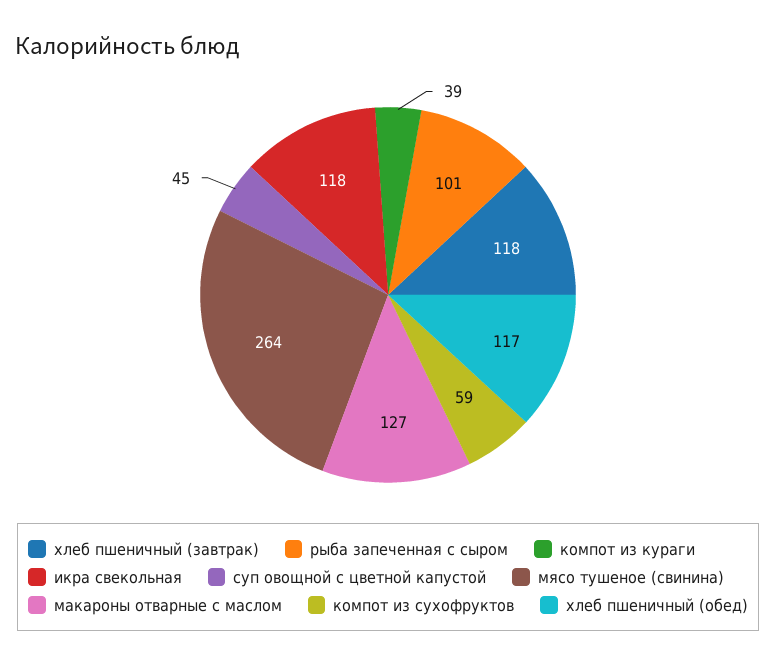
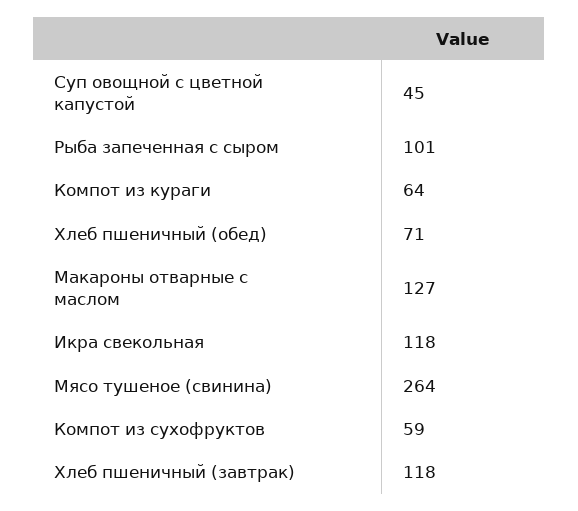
  {
    "хлеб пшеничный (завтрак)": 118,
    "рыба запеченная с сыром": 101,
-   "компот из кураги": 39,
+   "компот из кураги": 64,
    "икра свекольная": 118,
    "суп овощной с цветной капустой": 45,
    "мясо тушеное (свинина)": 264,
    "макароны отварные с маслом": 127,
    "компот из сухофруктов": 59,
-   "хлеб пшеничный (обед)": 117
+   "хлеб пшеничный (обед)": 71
  }

